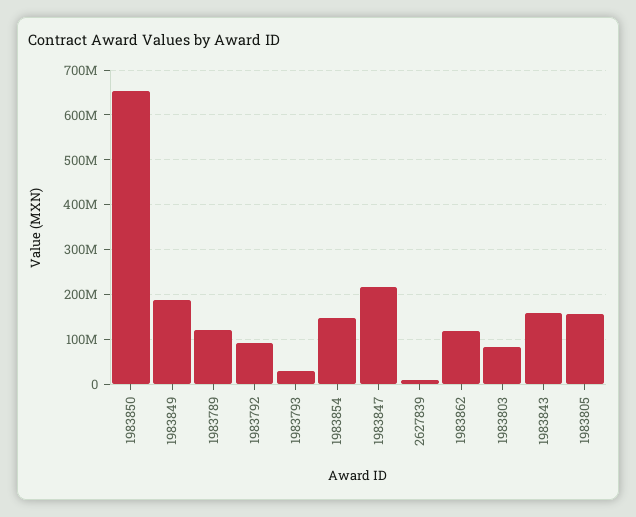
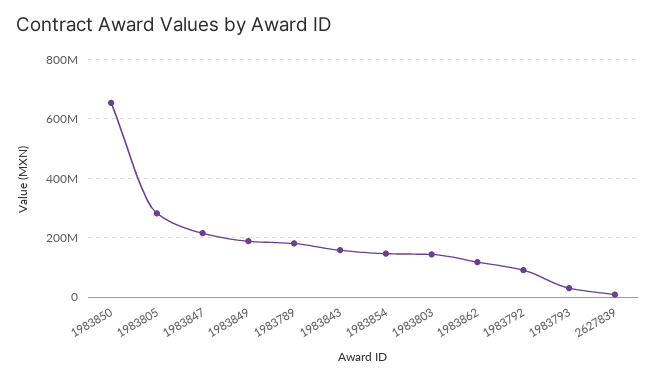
  {
    "1983850": 660000000,
    "1983849": 180000000,
-   "1983789": 120000000,
+   "1983789": 175000000,
    "1983792": 100000000,
    "1983793": 40000000,
    "1983854": 140000000,
    "1983847": 220000000,
    "2627839": 0,
    "1983862": 120000000,
-   "1983803": 80000000,
+   "1983803": 150000000,
    "1983843": 160000000,
-   "1983805": 160000000
+   "1983805": 275000000
  }

